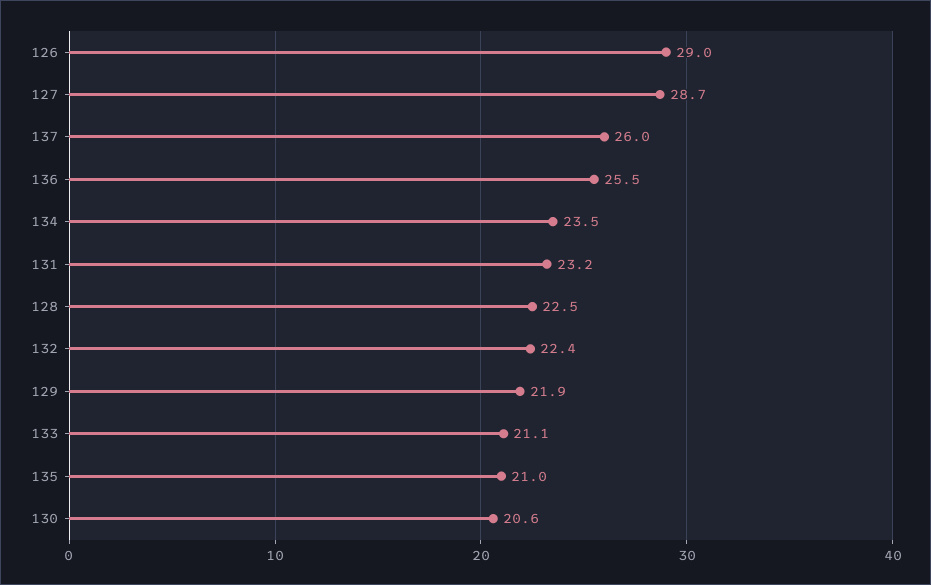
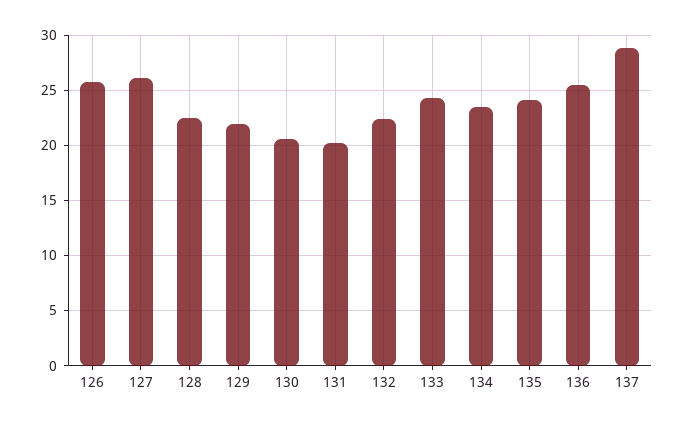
  {
-   "126": 29,
+   "126": 26,
-   "127": 28.7,
+   "127": 26,
-   "137": 26,
+   "137": 29,
    "136": 25.5,
    "134": 23.5,
-   "131": 23.2,
+   "131": 20,
    "128": 22.5,
    "132": 22.4,
    "129": 21.9,
-   "133": 21.1,
+   "133": 24,
-   "135": 21,
+   "135": 24,
    "130": 20.6
  }

